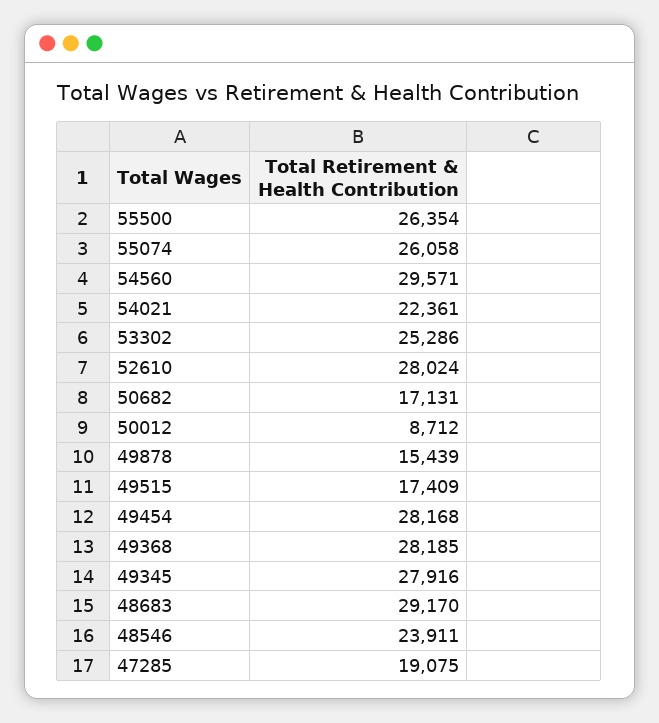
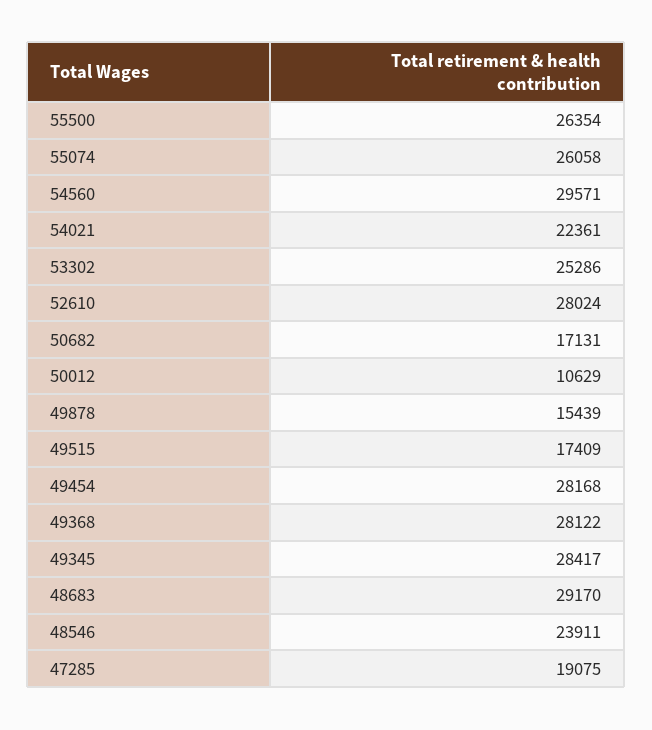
  {
    "55500": 26354,
    "55074": 26058,
    "54560": 29571,
    "54021": 22361,
    "53302": 25286,
    "52610": 28024,
    "50682": 17131,
-   "50012": 8712,
+   "50012": 10629,
    "49878": 15439,
    "49515": 17409,
    "49454": 28168,
-   "49368": 28185,
+   "49368": 28122,
-   "49345": 27916,
+   "49345": 28417,
    "48683": 29170,
    "48546": 23911,
    "47285": 19075
  }

